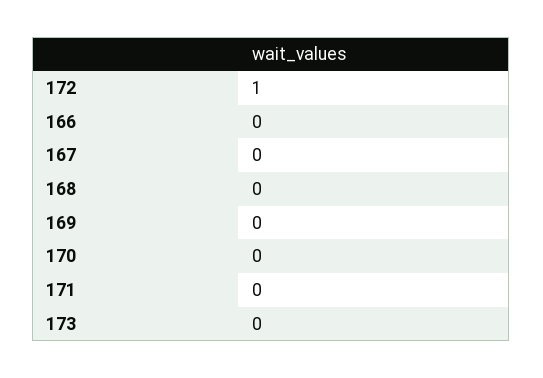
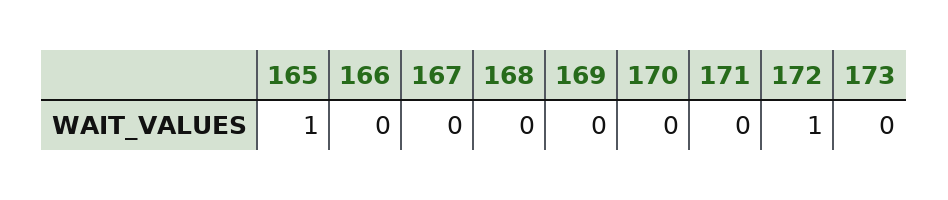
  {
    "172": 1,
    "166": 0,
    "167": 0,
    "168": 0,
    "169": 0,
    "170": 0,
    "171": 0,
-   "173": 0
+   "173": 0,
+   "165": 1
  }

